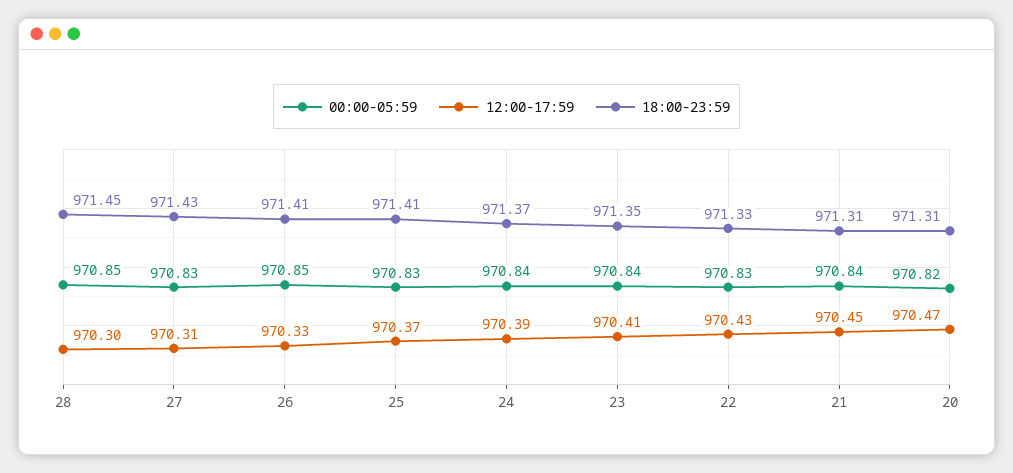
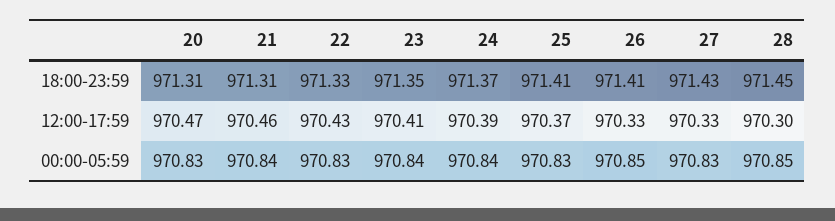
  {
    "00:00-05:59": {
      "28": 970.85,
      "27": 970.83,
      "26": 970.85,
      "25": 970.83,
      "24": 970.84,
      "23": 970.84,
      "22": 970.83,
      "21": 970.84,
-     "20": 970.82
+     "20": 970.83
    },
    "12:00-17:59": {
      "28": 970.3,
-     "27": 970.31,
+     "27": 970.33,
      "26": 970.33,
      "25": 970.37,
      "24": 970.39,
      "23": 970.41,
      "22": 970.43,
-     "21": 970.45,
+     "21": 970.46,
      "20": 970.47
    },
    "18:00-23:59": {
      "28": 971.45,
      "27": 971.43,
      "26": 971.41,
      "25": 971.41,
      "24": 971.37,
      "23": 971.35,
      "22": 971.33,
      "21": 971.31,
      "20": 971.31
    }
  }

